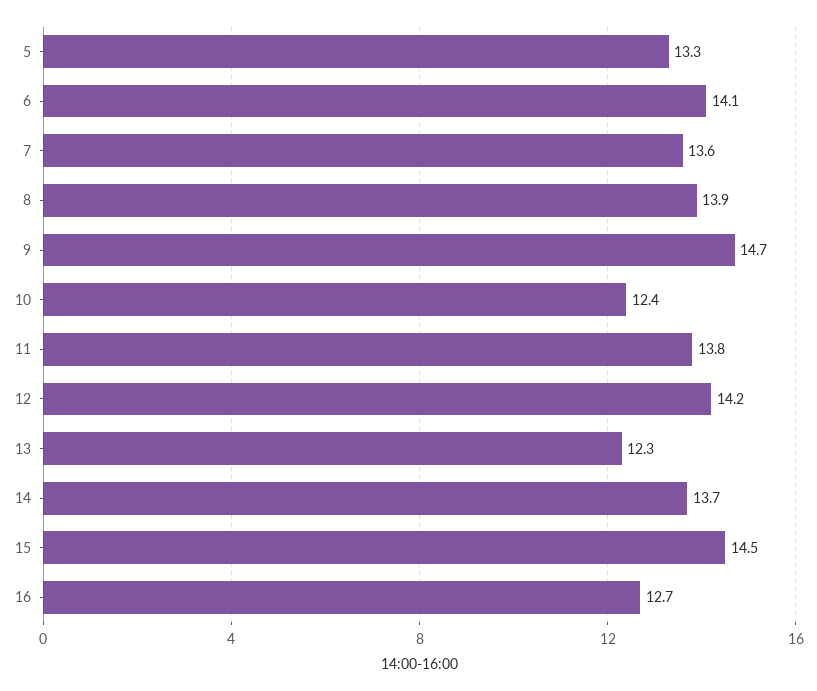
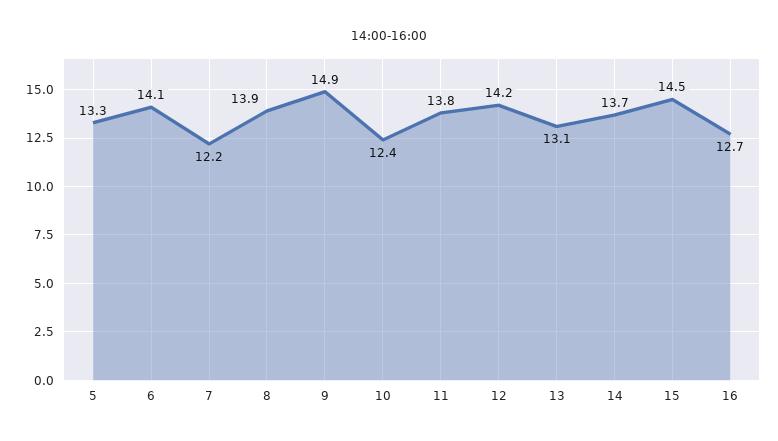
  {
    "5": 13.3,
    "6": 14.1,
-   "7": 13.6,
+   "7": 12.2,
    "8": 13.9,
-   "9": 14.7,
+   "9": 14.9,
    "10": 12.4,
    "11": 13.8,
    "12": 14.2,
-   "13": 12.3,
+   "13": 13.1,
    "14": 13.7,
    "15": 14.5,
    "16": 12.7
  }

